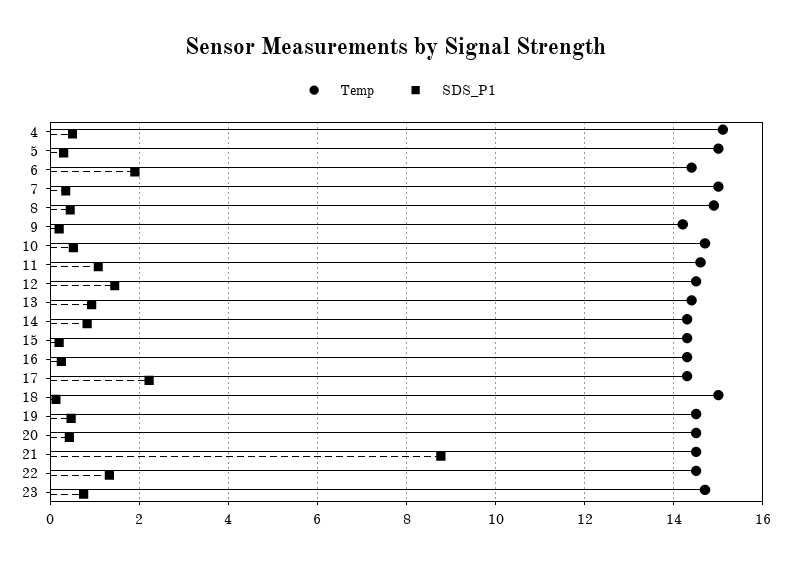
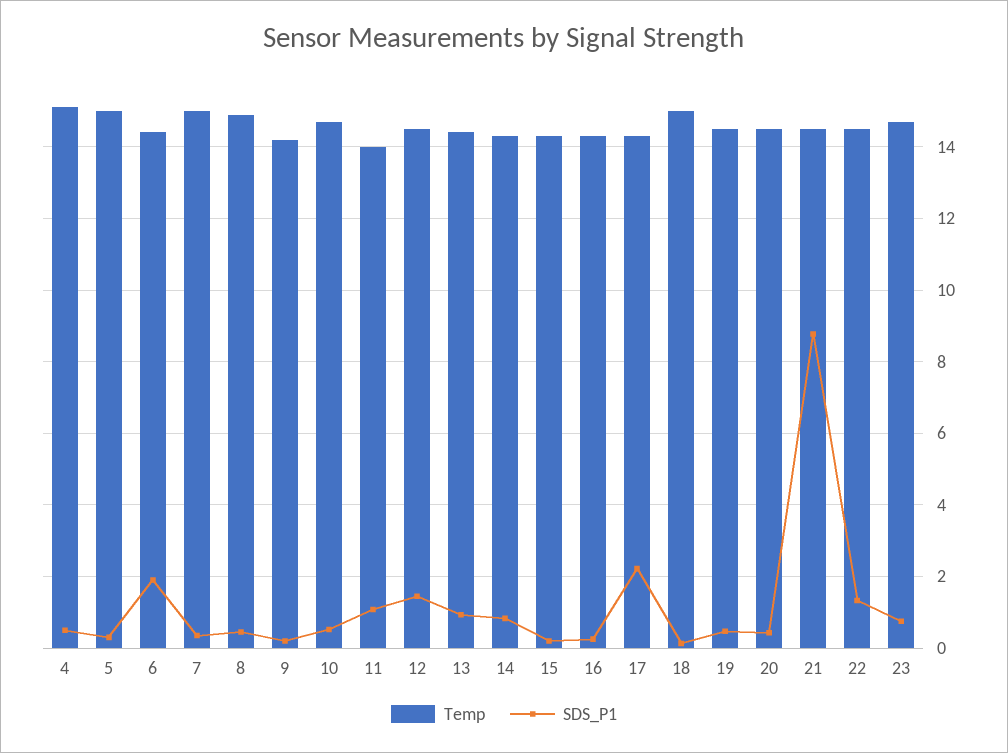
  {
    "Temp": {
      "4": 15.2,
      "5": 15,
      "6": 14.4,
      "7": 15,
      "8": 15,
      "9": 14.2,
      "10": 14.8,
-     "11": 14.6,
+     "11": 14,
      "12": 14.6,
      "13": 14.4,
      "14": 14.4,
      "15": 14.4,
      "16": 14.4,
      "17": 14.4,
      "18": 15,
      "19": 14.6,
      "20": 14.6,
      "21": 14.6,
      "22": 14.6,
      "23": 14.8
    },
    "SDS_P1": {
      "4": 0.6,
      "5": 0.4,
      "6": 2,
      "7": 0.4,
      "8": 0.4,
      "9": 0.2,
      "10": 0.6,
      "11": 1,
      "12": 1.4,
      "13": 1,
      "14": 0.8,
      "15": 0.2,
      "16": 0.2,
      "17": 2.2,
      "18": 0.2,
      "19": 0.4,
      "20": 0.4,
      "21": 8.8,
      "22": 1.4,
      "23": 0.8
    }
  }

